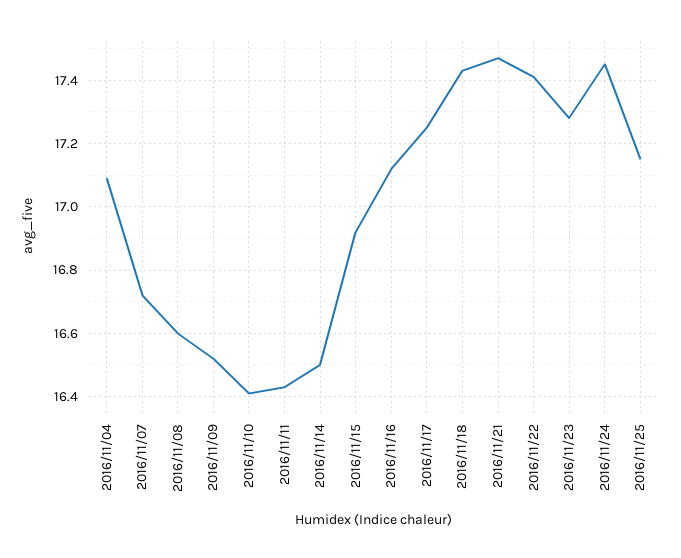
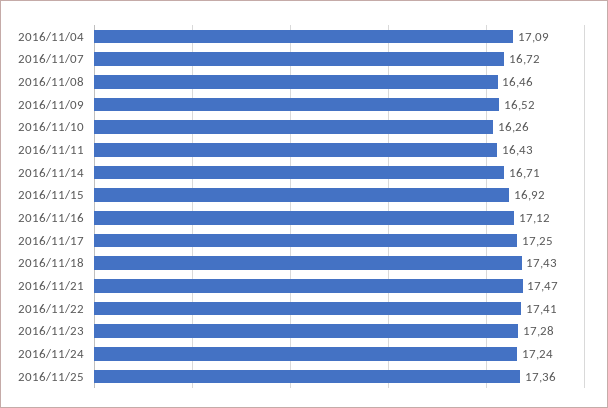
  {
    "2016/11/04": 17.09,
    "2016/11/07": 16.72,
-   "2016/11/08": 16.6,
+   "2016/11/08": 16.46,
    "2016/11/09": 16.52,
-   "2016/11/10": 16.4,
+   "2016/11/10": 16.26,
    "2016/11/11": 16.43,
-   "2016/11/14": 16.5,
+   "2016/11/14": 16.71,
    "2016/11/15": 16.92,
    "2016/11/16": 17.12,
    "2016/11/17": 17.25,
    "2016/11/18": 17.43,
    "2016/11/21": 17.47,
    "2016/11/22": 17.41,
    "2016/11/23": 17.28,
-   "2016/11/24": 17.45,
+   "2016/11/24": 17.24,
-   "2016/11/25": 17.15
+   "2016/11/25": 17.36
  }

